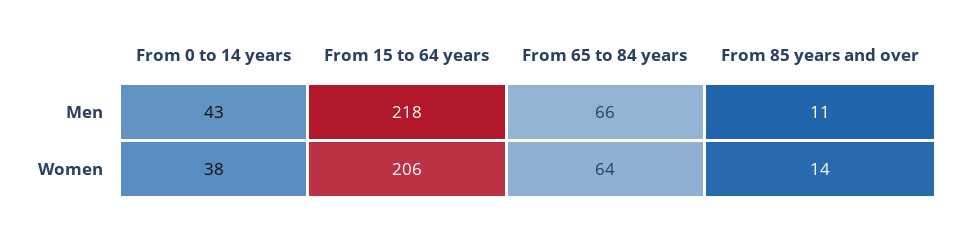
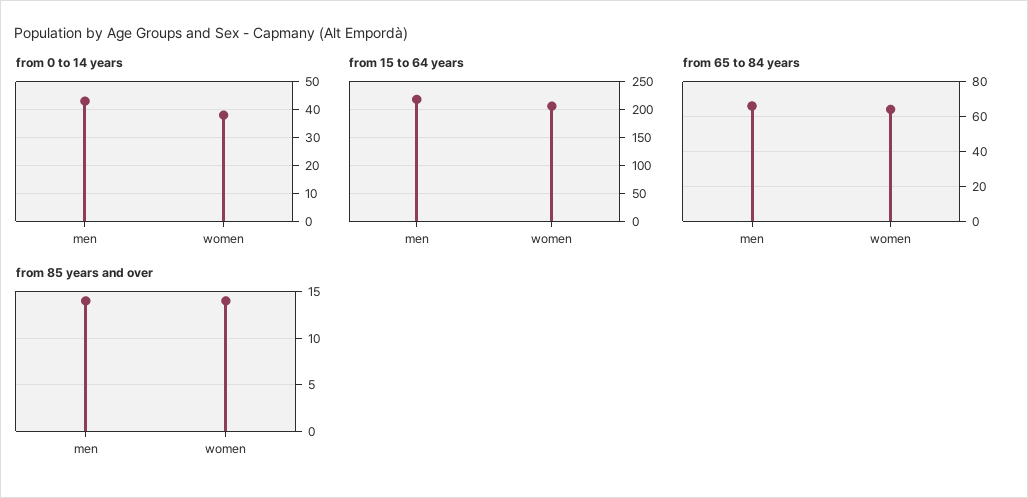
  {
    "From 0 to 14 years": {
      "Men": 43,
      "Women": 38
    },
    "From 15 to 64 years": {
      "Men": 218,
      "Women": 206
    },
    "From 65 to 84 years": {
      "Men": 66,
      "Women": 64
    },
    "From 85 years and over": {
-     "Men": 11,
+     "Men": 14,
      "Women": 14
    }
  }

